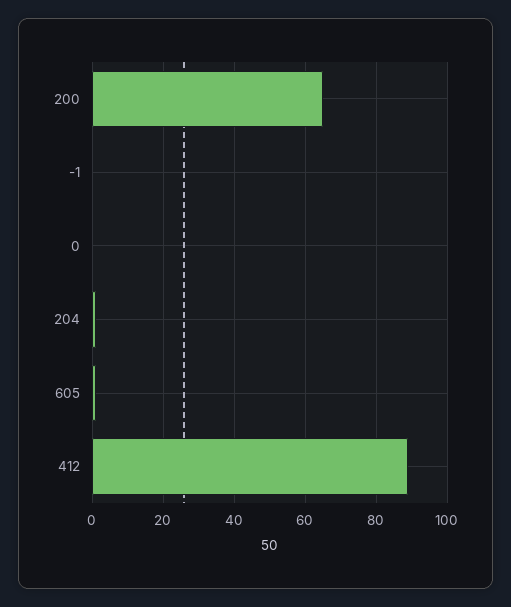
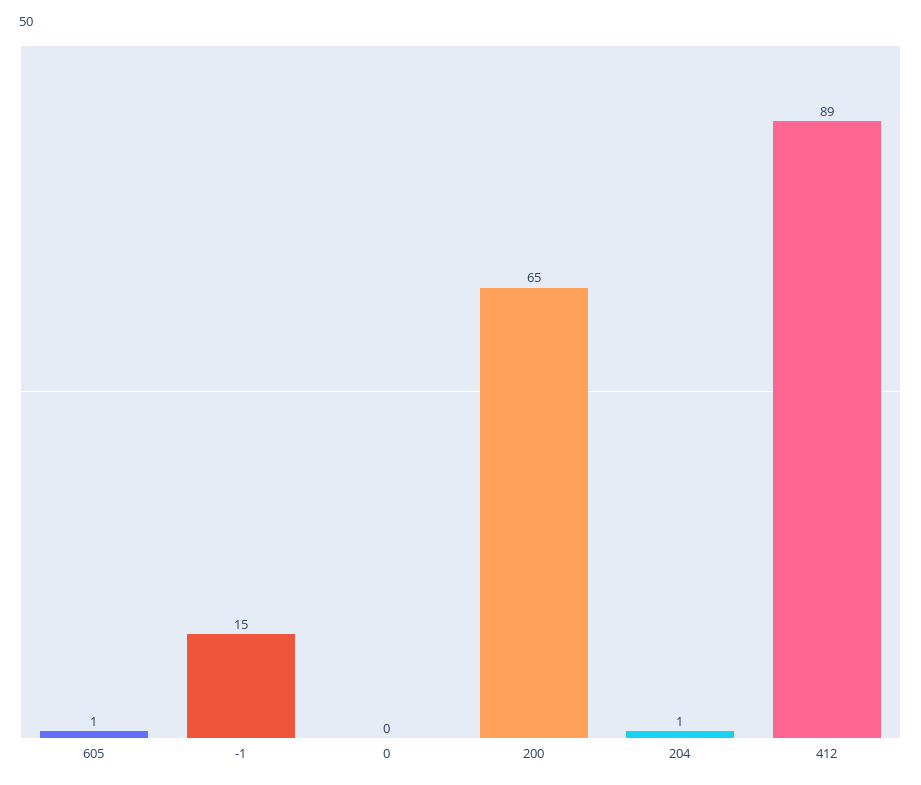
  {
    "200": 65,
-   "-1": 0,
+   "-1": 15,
    "0": 0,
    "204": 1,
    "605": 1,
    "412": 89
  }

